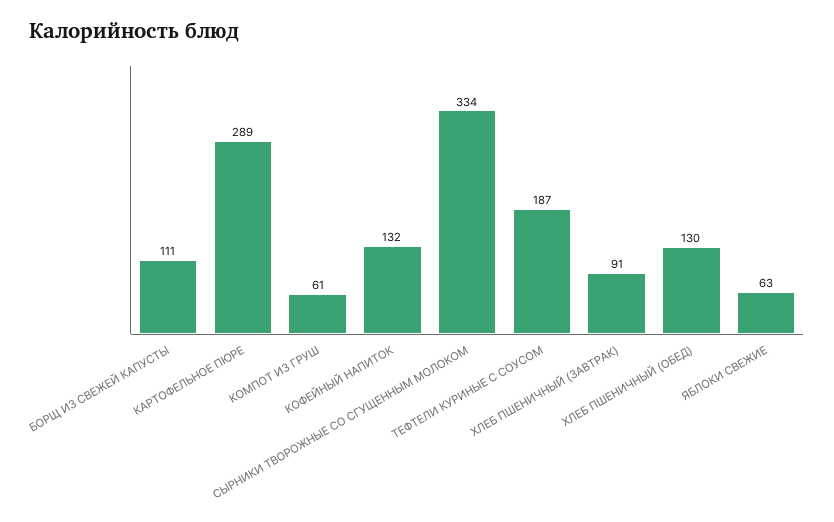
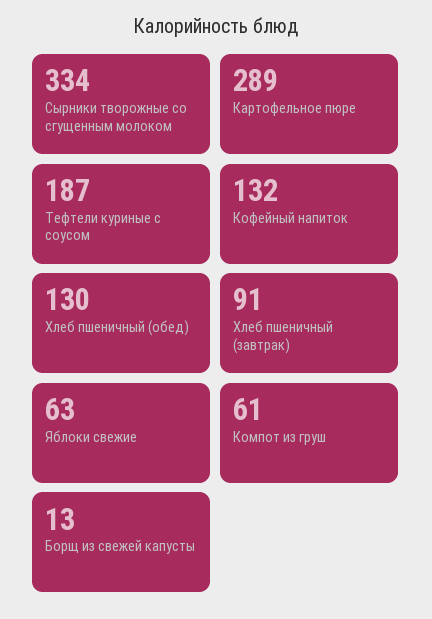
  {
-   "БОРЩ ИЗ СВЕЖЕЙ КАПУСТЫ": 111,
+   "БОРЩ ИЗ СВЕЖЕЙ КАПУСТЫ": 13,
    "КАРТОФЕЛЬНОЕ ПЮРЕ": 289,
    "КОМПОТ ИЗ ГРУШ": 61,
    "КОФЕЙНЫЙ НАПИТОК": 132,
    "СЫРНИКИ ТВОРОЖНЫЕ СО СГУЩЕННЫМ МОЛОКОМ": 334,
    "ТЕФТЕЛИ КУРИНЫЕ С СОУСОМ": 187,
    "ХЛЕБ ПШЕНИЧНЫЙ (ЗАВТРАК)": 91,
    "ХЛЕБ ПШЕНИЧНЫЙ (ОБЕД)": 130,
    "ЯБЛОКИ СВЕЖИЕ": 63
  }

